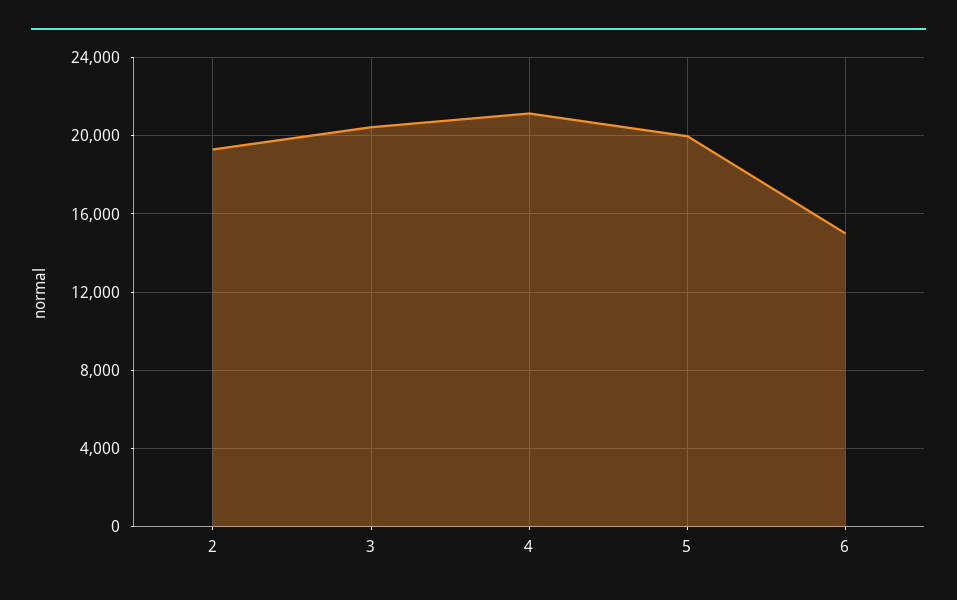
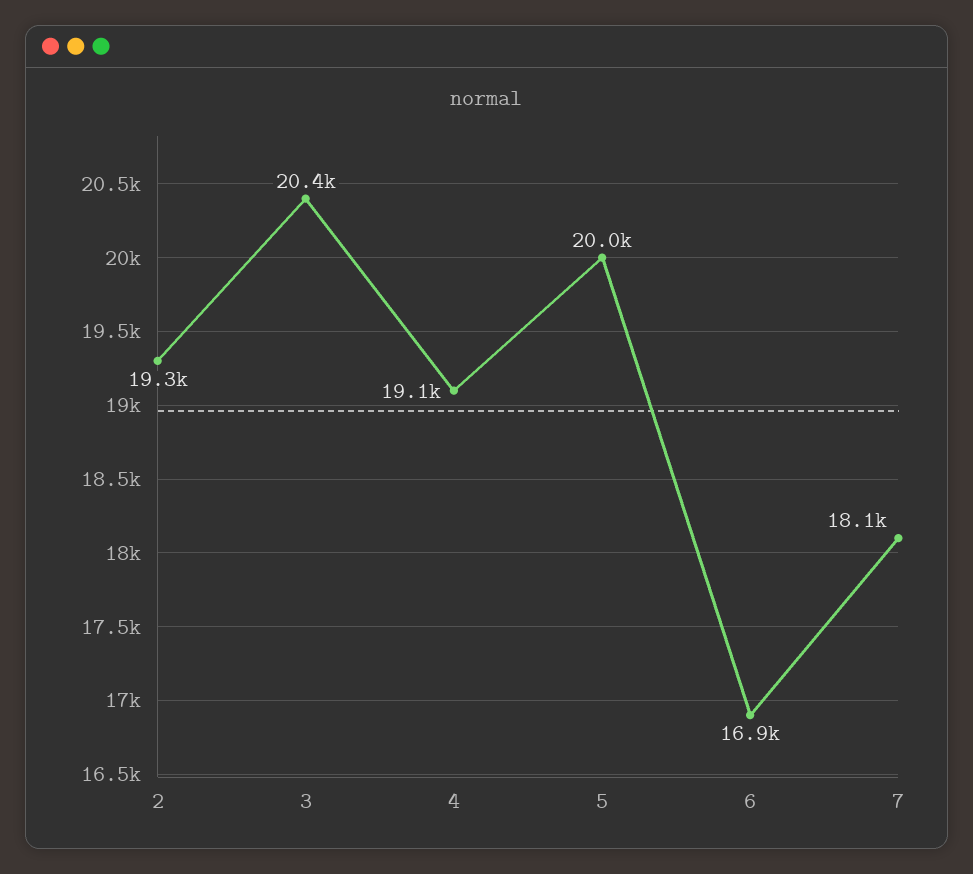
  {
    "2": 19300,
    "3": 20400,
-   "4": 21000,
+   "4": 19100,
    "5": 20000,
-   "6": 15000
+   "6": 16900,
+   "7": 18100
  }

